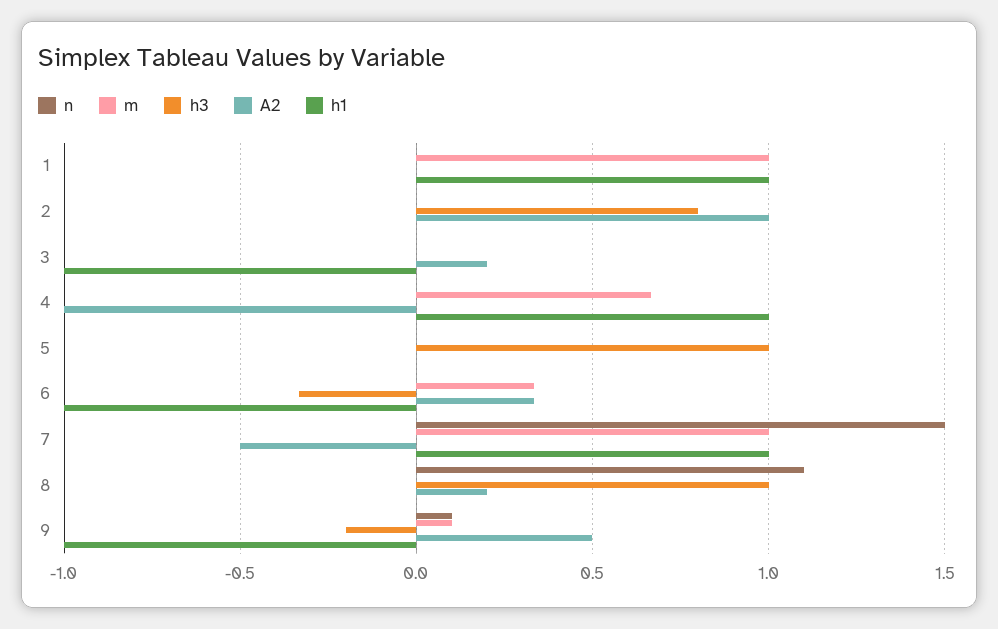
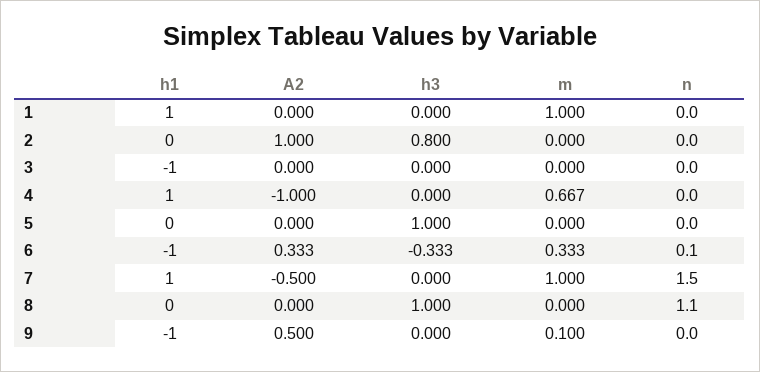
  {
    "n": {
      "1": 0,
      "2": 0,
      "3": 0,
      "4": 0,
      "5": 0,
-     "6": 0,
+     "6": 0.1,
      "7": 1.5,
      "8": 1.1,
-     "9": 0.1
+     "9": 0
    },
    "m": {
      "1": 1,
      "2": 0,
      "3": 0,
      "4": 0.667,
      "5": 0,
      "6": 0.333,
      "7": 1,
      "8": 0,
      "9": 0.1
    },
    "h3": {
      "1": 0,
      "2": 0.8,
      "3": 0,
      "4": 0,
      "5": 1,
      "6": -0.333,
      "7": 0,
      "8": 1,
-     "9": -0.2
+     "9": 0
    },
    "A2": {
      "1": 0,
      "2": 1,
-     "3": 0.2,
+     "3": 0,
      "4": -1,
      "5": 0,
      "6": 0.333,
      "7": -0.5,
-     "8": 0.2,
+     "8": 0,
      "9": 0.5
    },
    "h1": {
      "1": 1,
      "2": 0,
      "3": -1,
      "4": 1,
      "5": 0,
      "6": -1,
      "7": 1,
      "8": 0,
      "9": -1
    }
  }

